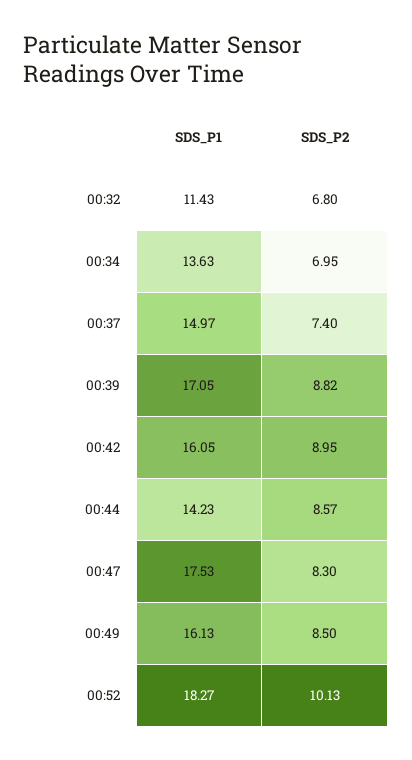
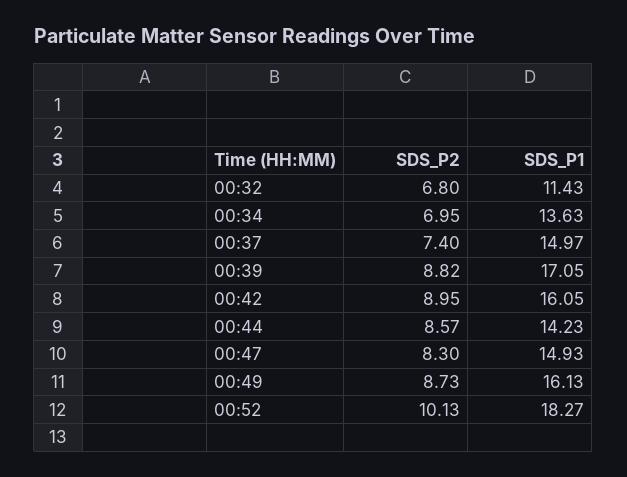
  {
    "SDS_P1": {
      "00:32": 11.43,
      "00:34": 13.63,
      "00:37": 14.97,
      "00:39": 17.05,
      "00:42": 16.05,
      "00:44": 14.23,
-     "00:47": 17.53,
+     "00:47": 14.93,
      "00:49": 16.13,
      "00:52": 18.27
    },
    "SDS_P2": {
      "00:32": 6.8,
      "00:34": 6.95,
      "00:37": 7.4,
      "00:39": 8.82,
      "00:42": 8.95,
      "00:44": 8.57,
      "00:47": 8.3,
-     "00:49": 8.5,
+     "00:49": 8.73,
      "00:52": 10.13
    }
  }

